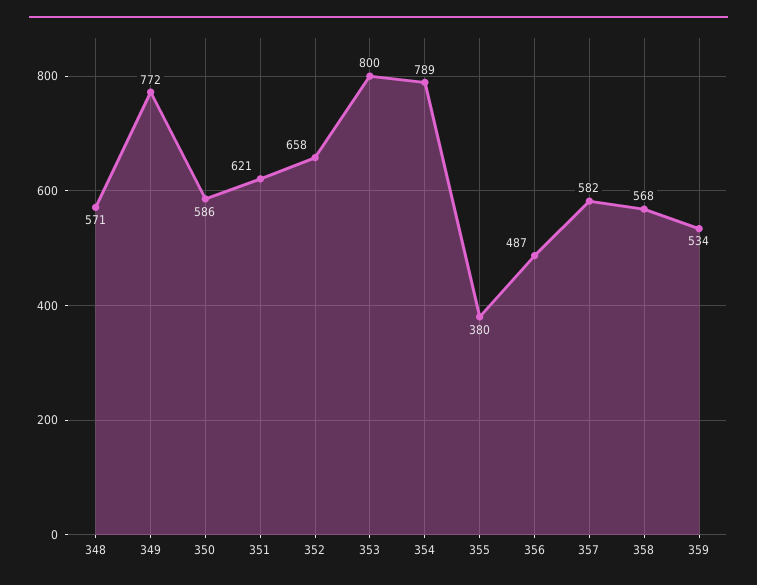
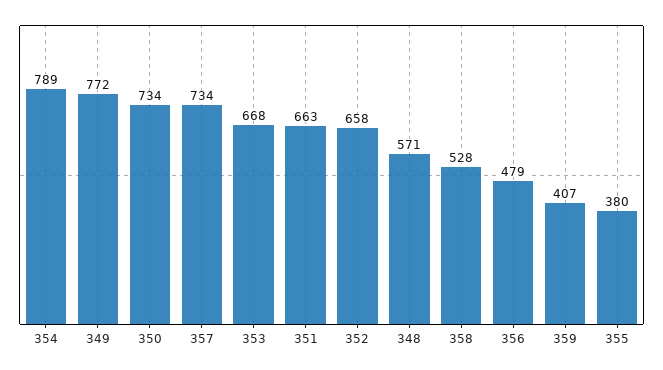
  {
    "348": 571,
    "349": 772,
-   "350": 586,
+   "350": 734,
-   "351": 621,
+   "351": 663,
    "352": 658,
-   "353": 800,
+   "353": 668,
    "354": 789,
    "355": 380,
-   "356": 487,
+   "356": 479,
-   "357": 582,
+   "357": 734,
-   "358": 568,
+   "358": 528,
-   "359": 534
+   "359": 407
  }

